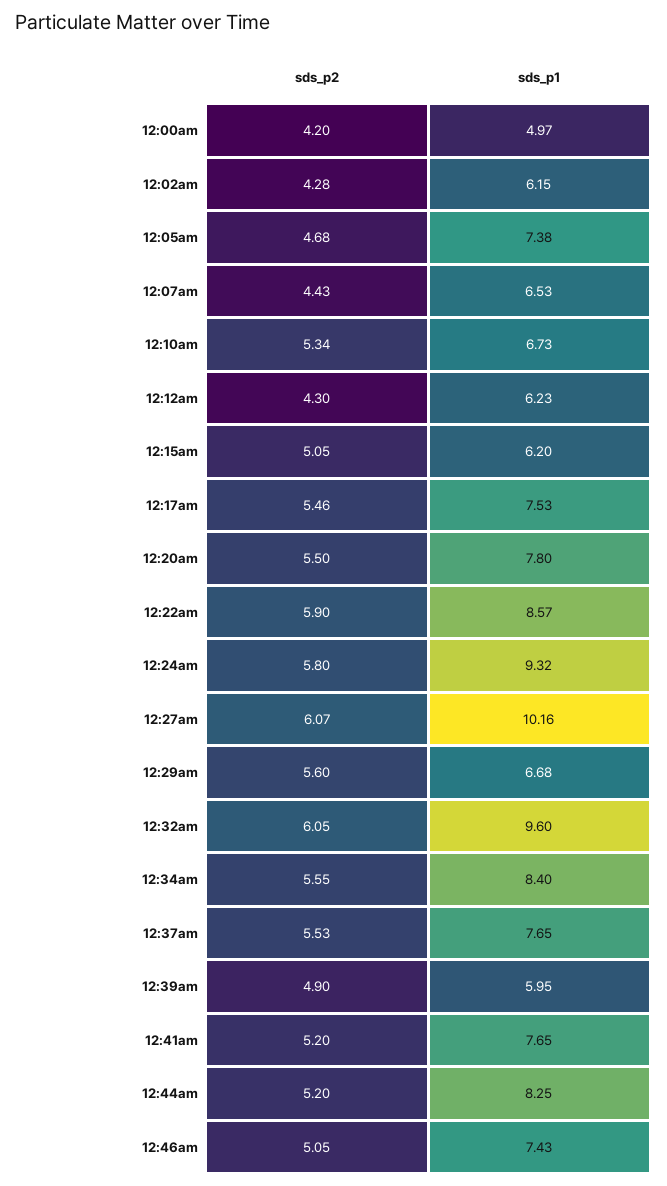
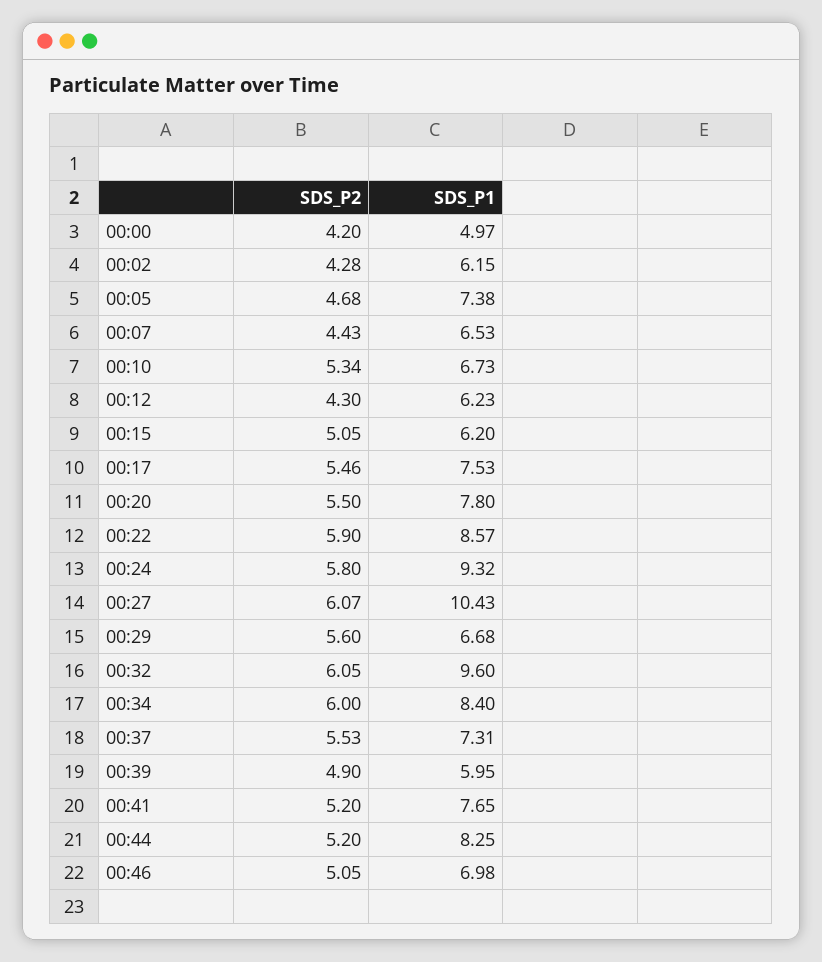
  {
    "sds_p2": {
      "12:00am": 4.2,
      "12:02am": 4.28,
      "12:05am": 4.68,
      "12:07am": 4.43,
      "12:10am": 5.34,
      "12:12am": 4.3,
      "12:15am": 5.05,
      "12:17am": 5.46,
      "12:20am": 5.5,
      "12:22am": 5.9,
      "12:24am": 5.8,
      "12:27am": 6.07,
      "12:29am": 5.6,
      "12:32am": 6.05,
-     "12:34am": 5.55,
+     "12:34am": 6,
      "12:37am": 5.53,
      "12:39am": 4.9,
      "12:41am": 5.2,
      "12:44am": 5.2,
      "12:46am": 5.05
    },
    "sds_p1": {
      "12:00am": 4.97,
      "12:02am": 6.15,
      "12:05am": 7.38,
      "12:07am": 6.53,
      "12:10am": 6.73,
      "12:12am": 6.23,
      "12:15am": 6.2,
      "12:17am": 7.53,
      "12:20am": 7.8,
      "12:22am": 8.57,
      "12:24am": 9.32,
-     "12:27am": 10.16,
+     "12:27am": 10.43,
      "12:29am": 6.68,
      "12:32am": 9.6,
      "12:34am": 8.4,
-     "12:37am": 7.65,
+     "12:37am": 7.31,
      "12:39am": 5.95,
      "12:41am": 7.65,
      "12:44am": 8.25,
-     "12:46am": 7.43
+     "12:46am": 6.98
    }
  }

